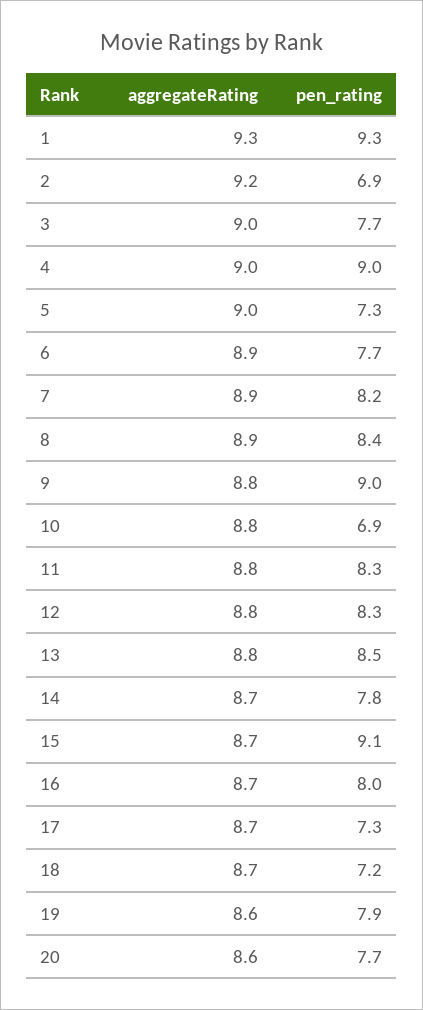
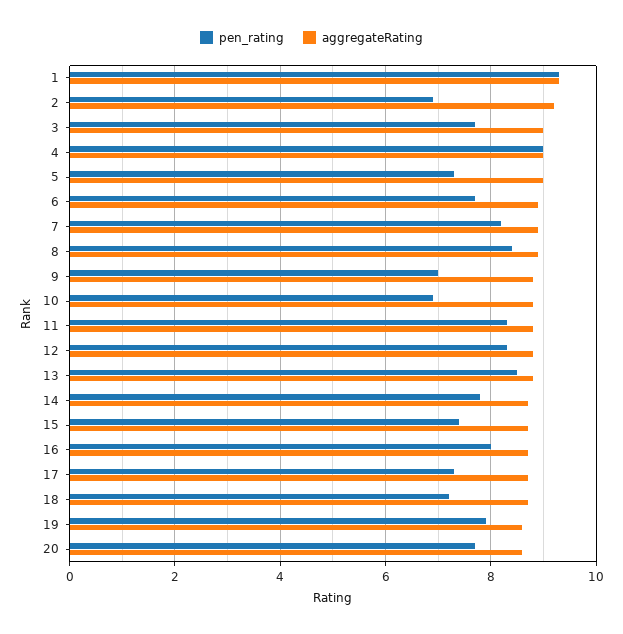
  {
    "aggregateRating": {
      "1": 9.3,
      "2": 9.2,
      "3": 9,
      "4": 9,
      "5": 9,
      "6": 8.9,
      "7": 8.9,
      "8": 8.9,
      "9": 8.8,
      "10": 8.8,
      "11": 8.8,
      "12": 8.8,
      "13": 8.8,
      "14": 8.7,
      "15": 8.7,
      "16": 8.7,
      "17": 8.7,
      "18": 8.7,
      "19": 8.6,
      "20": 8.6
    },
    "pen_rating": {
      "1": 9.3,
      "2": 6.9,
      "3": 7.7,
      "4": 9,
      "5": 7.3,
      "6": 7.7,
      "7": 8.2,
      "8": 8.4,
-     "9": 9,
+     "9": 7,
      "10": 6.9,
      "11": 8.3,
      "12": 8.3,
      "13": 8.5,
      "14": 7.8,
-     "15": 9.1,
+     "15": 7.5,
      "16": 8,
      "17": 7.3,
      "18": 7.2,
      "19": 7.9,
      "20": 7.7
    }
  }

